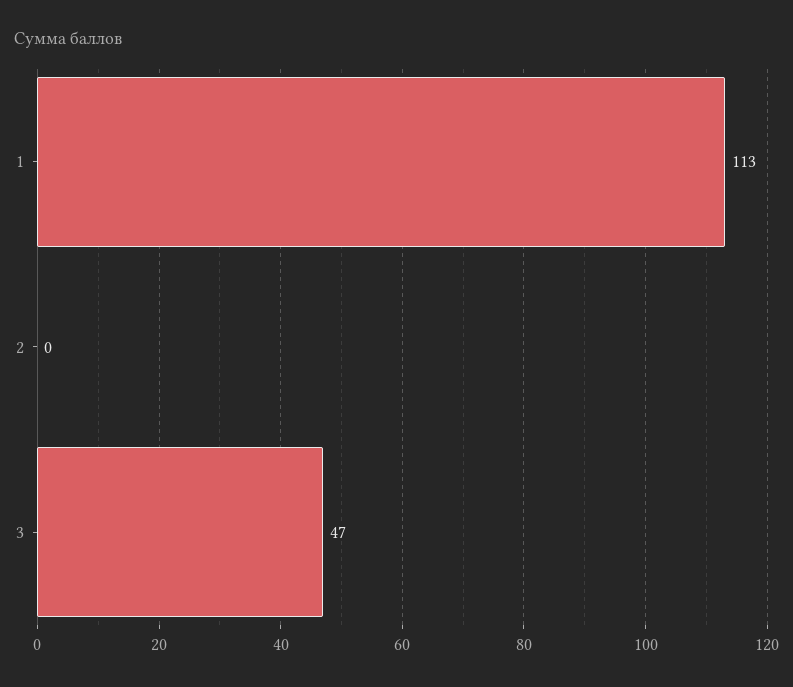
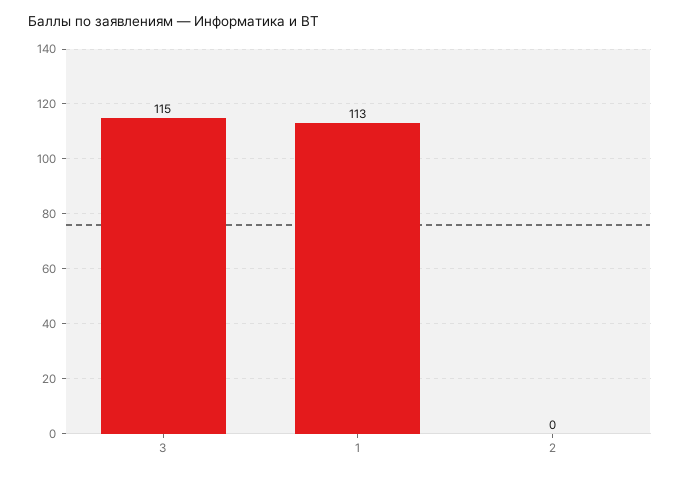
  {
    "1": 113,
    "2": 0,
-   "3": 47
+   "3": 115
  }

